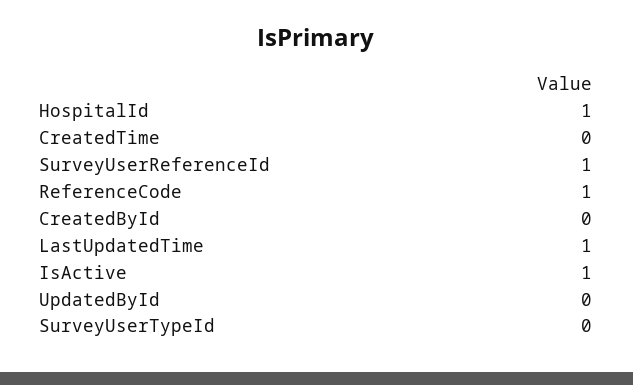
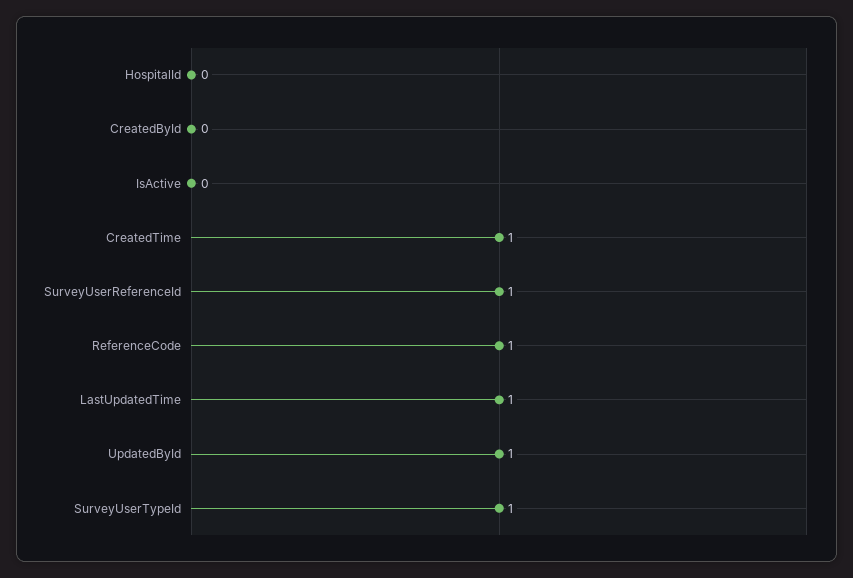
  {
-   "HospitalId": 1,
+   "HospitalId": 0,
-   "CreatedTime": 0,
+   "CreatedTime": 1,
    "SurveyUserReferenceId": 1,
    "ReferenceCode": 1,
    "CreatedById": 0,
    "LastUpdatedTime": 1,
-   "IsActive": 1,
+   "IsActive": 0,
-   "UpdatedById": 0,
+   "UpdatedById": 1,
-   "SurveyUserTypeId": 0
+   "SurveyUserTypeId": 1
  }

